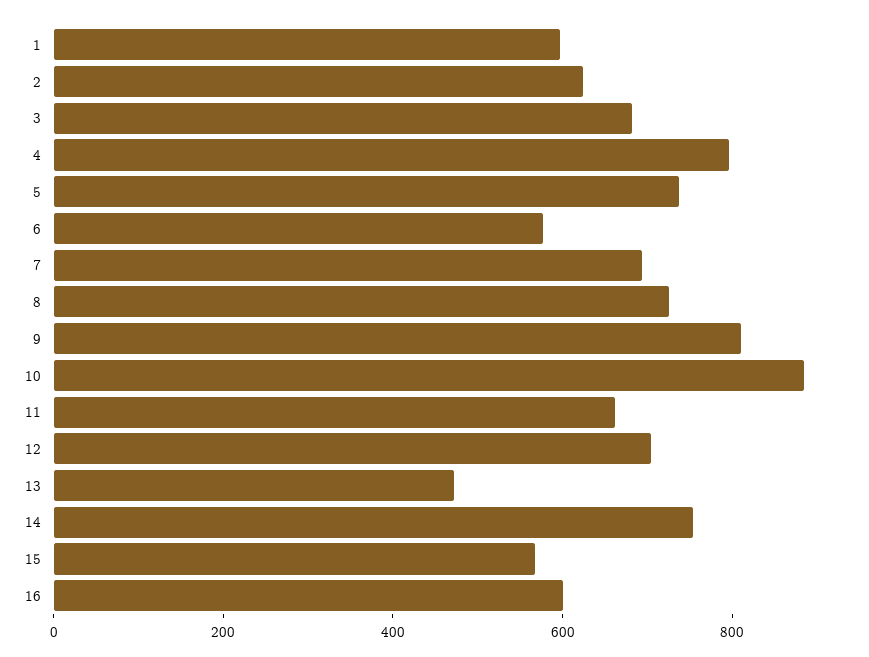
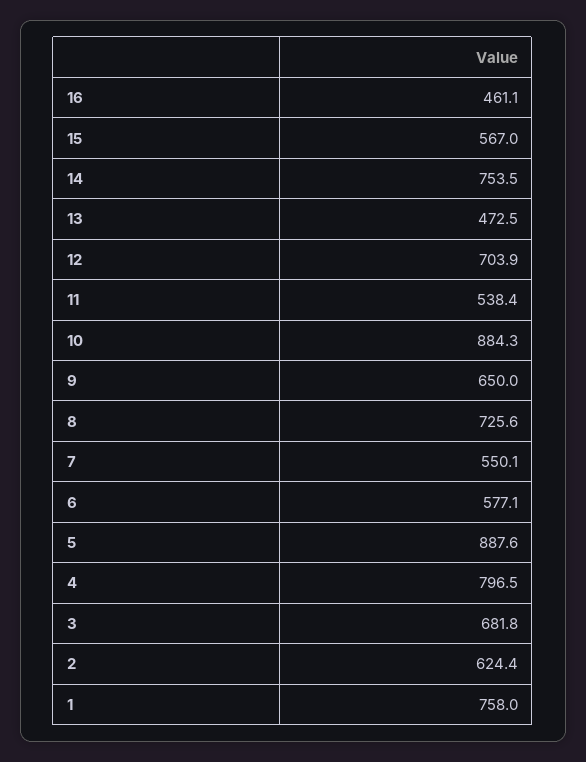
  {
-   "1": 600,
+   "1": 758,
    "2": 624.4,
    "3": 681.8,
    "4": 796.5,
-   "5": 750,
+   "5": 887.6,
    "6": 577.1,
-   "7": 700,
+   "7": 550.1,
    "8": 725.6,
-   "9": 800,
+   "9": 650,
    "10": 884.3,
-   "11": 650,
+   "11": 538.4,
    "12": 703.9,
    "13": 472.5,
    "14": 753.5,
    "15": 567,
-   "16": 600
+   "16": 461.1
  }

